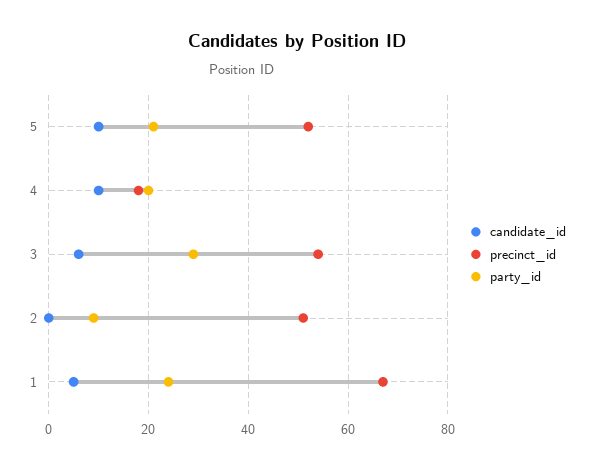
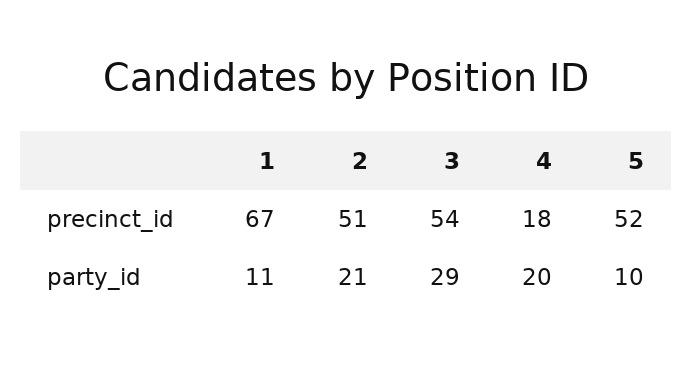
  {
-   "candidate_id": {
-     "5": 10,
-     "4": 10,
-     "3": 5,
-     "2": 0,
-     "1": 5
-   },
    "precinct_id": {
      "5": 52,
      "4": 18,
      "3": 54,
      "2": 51,
      "1": 67
    },
    "party_id": {
-     "5": 20,
+     "5": 10,
      "4": 20,
      "3": 29,
-     "2": 10,
+     "2": 21,
-     "1": 25
+     "1": 11
    }
  }

